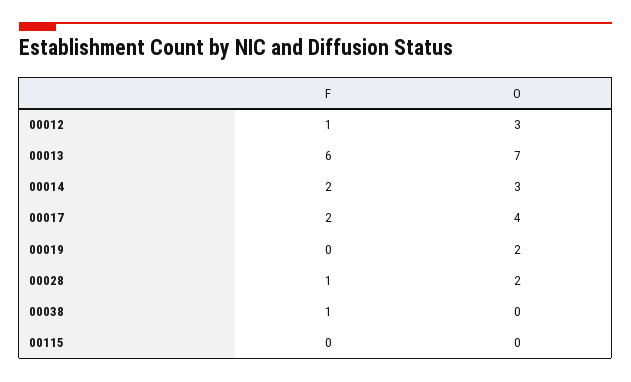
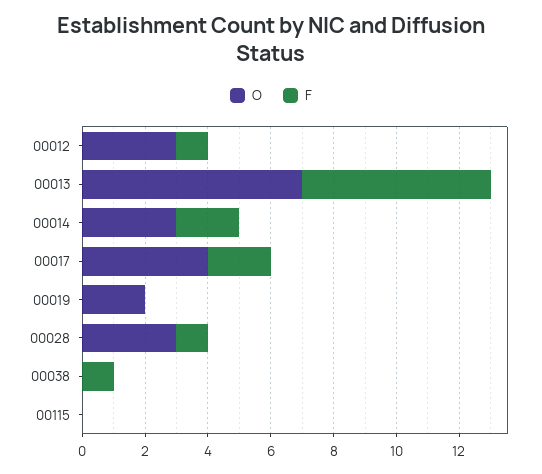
  {
    "F": {
      "00012": 1,
      "00013": 6,
      "00014": 2,
      "00017": 2,
      "00019": 0,
      "00028": 1,
      "00038": 1,
      "00115": 0
    },
    "O": {
      "00012": 3,
      "00013": 7,
      "00014": 3,
      "00017": 4,
      "00019": 2,
-     "00028": 2,
+     "00028": 3,
      "00038": 0,
      "00115": 0
    }
  }

